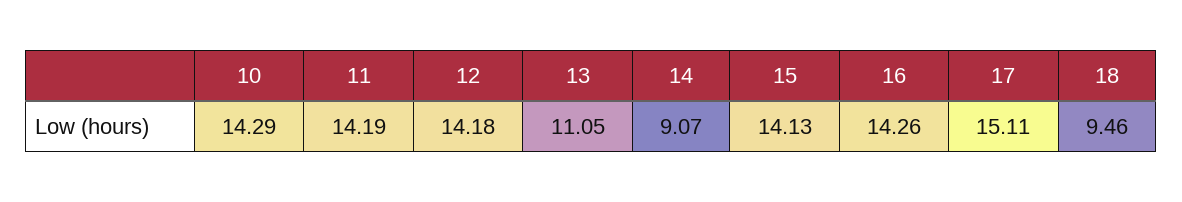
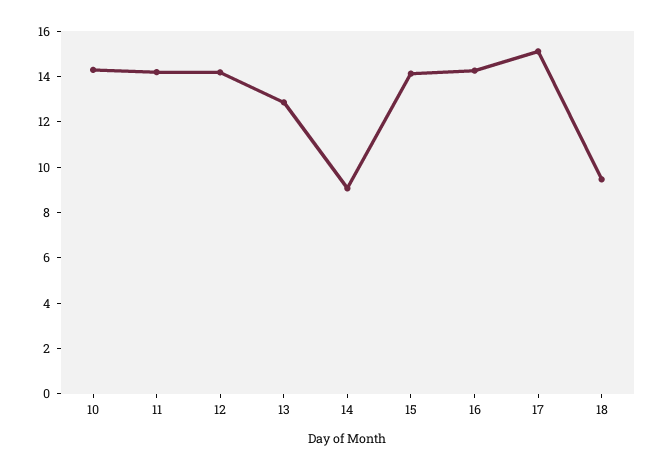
  {
    "10": 14.29,
    "11": 14.19,
    "12": 14.18,
-   "13": 11.05,
+   "13": 13,
    "14": 9.07,
    "15": 14.13,
    "16": 14.26,
    "17": 15.11,
    "18": 9.46
  }

